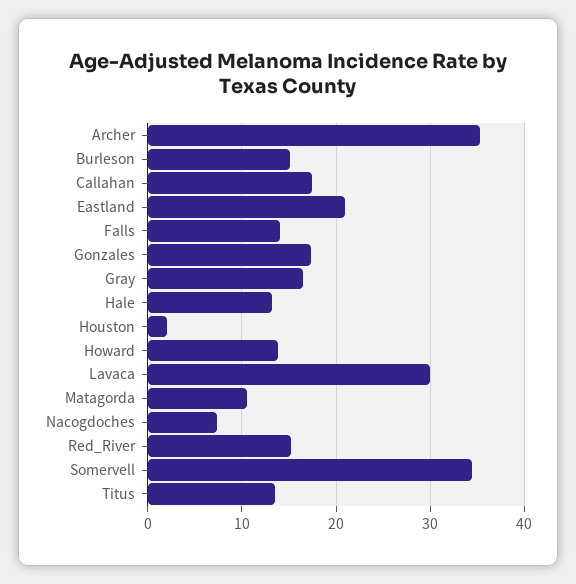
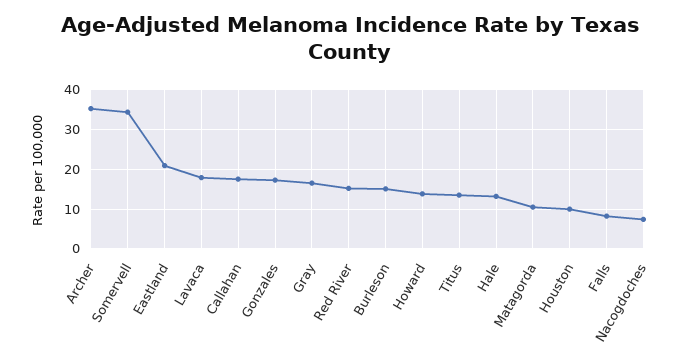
  {
    "Archer": 35,
    "Burleson": 15,
    "Callahan": 18,
    "Eastland": 21,
-   "Falls": 14,
+   "Falls": 8,
    "Gonzales": 17,
    "Gray": 17,
    "Hale": 13,
-   "Houston": 2,
+   "Houston": 10,
    "Howard": 14,
-   "Lavaca": 30,
+   "Lavaca": 18,
    "Matagorda": 11,
    "Nacogdoches": 7,
    "Red_River": 15,
    "Somervell": 34,
    "Titus": 14
  }

